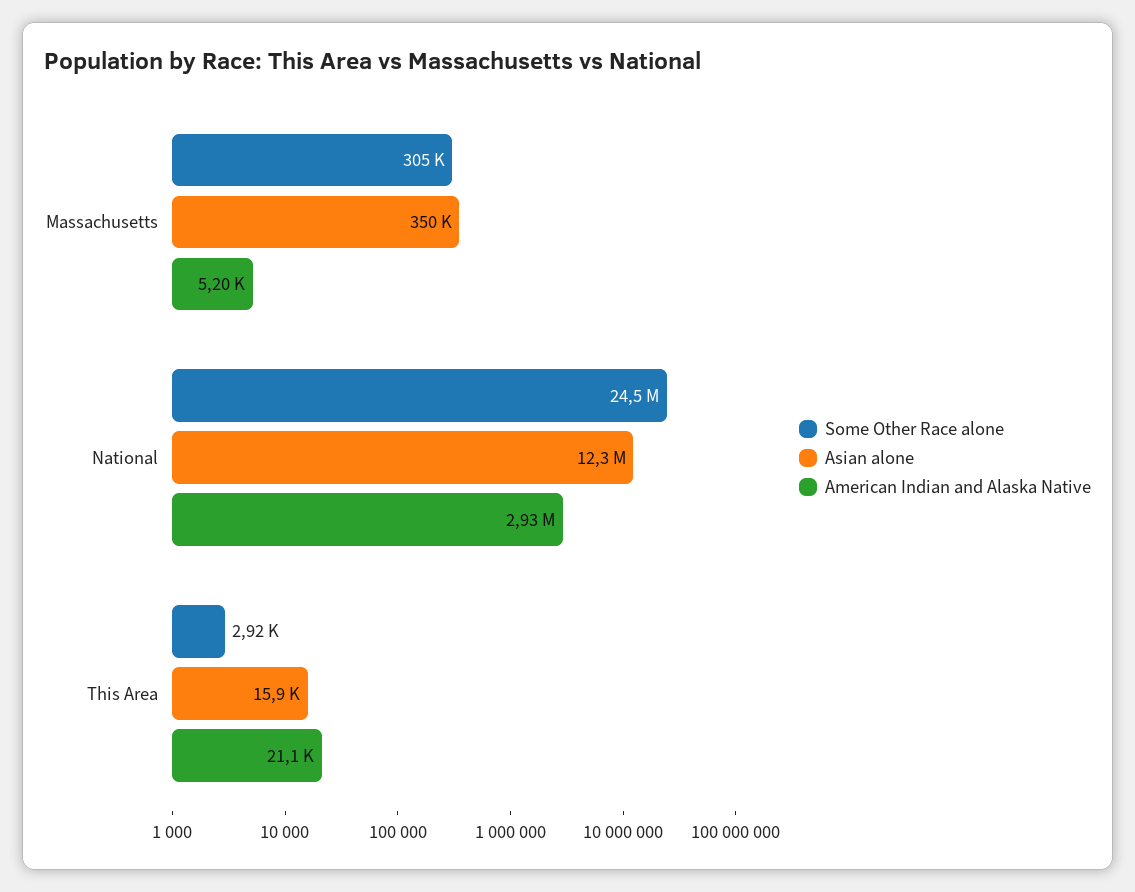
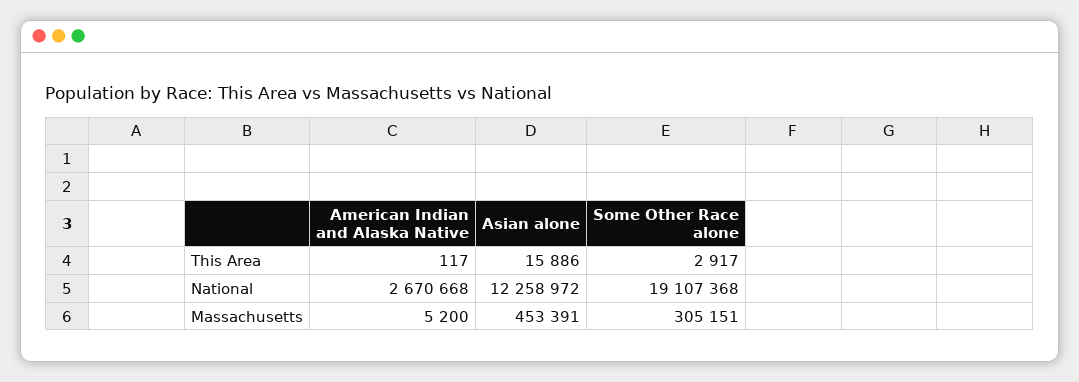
  {
    "Some Other Race alone": {
      "Massachusetts": 305151,
-     "National": 24500000,
+     "National": 19107368,
      "This Area": 2917
    },
    "Asian alone": {
-     "Massachusetts": 350000,
+     "Massachusetts": 453391,
      "National": 12258972,
      "This Area": 15886
    },
    "American Indian and Alaska Native": {
      "Massachusetts": 5200,
-     "National": 2930000,
+     "National": 2670668,
-     "This Area": 21100
+     "This Area": 117
    }
  }

